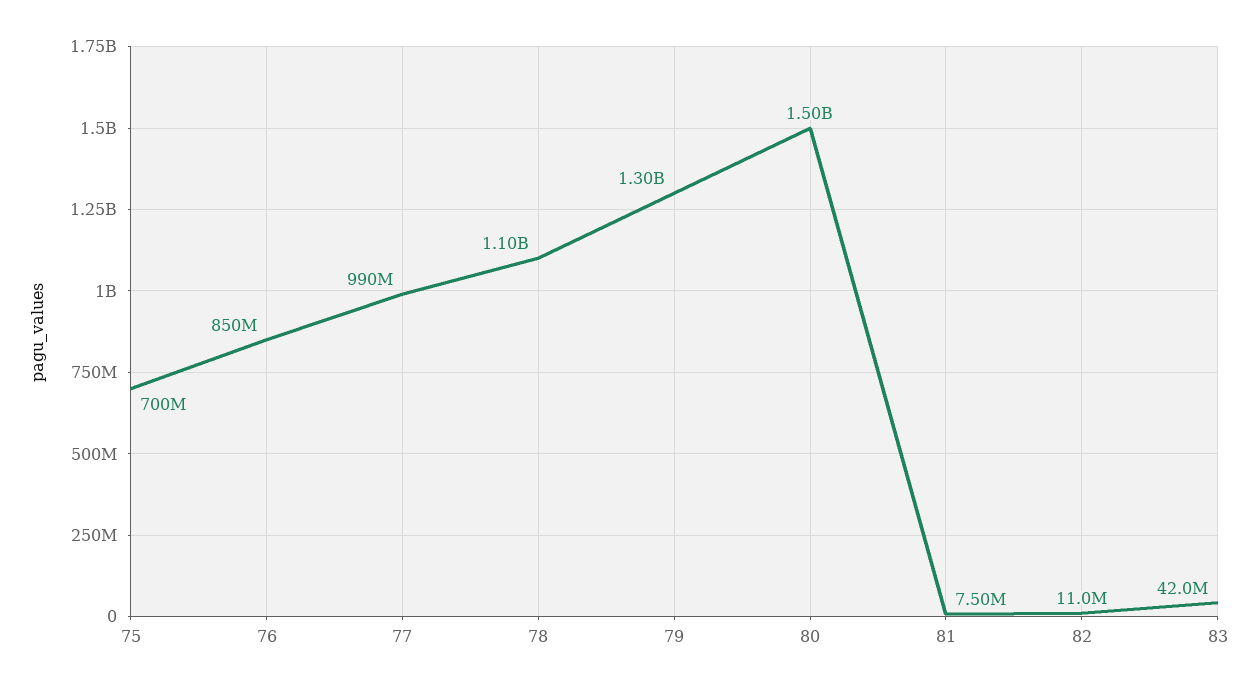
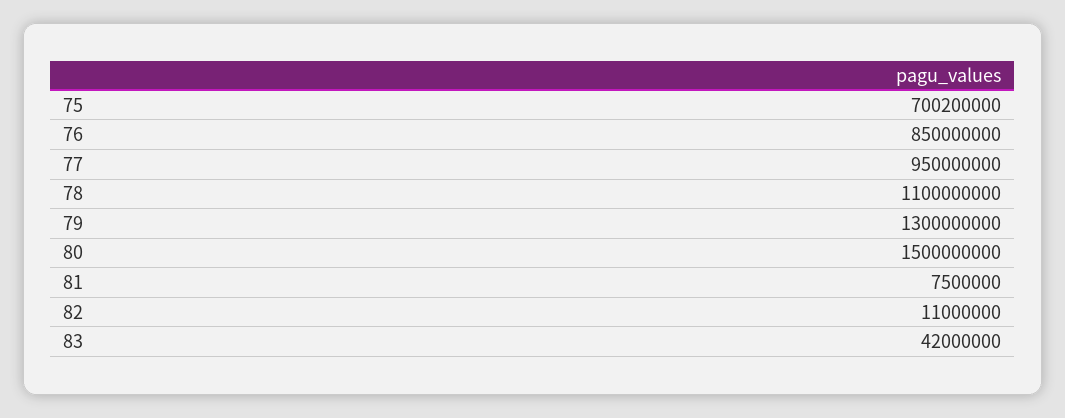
  {
-   "75": 700000000,
+   "75": 700200000,
    "76": 850000000,
-   "77": 990000000,
+   "77": 950000000,
    "78": 1100000000,
    "79": 1300000000,
    "80": 1500000000,
    "81": 7500000,
    "82": 11000000,
    "83": 42000000
  }

